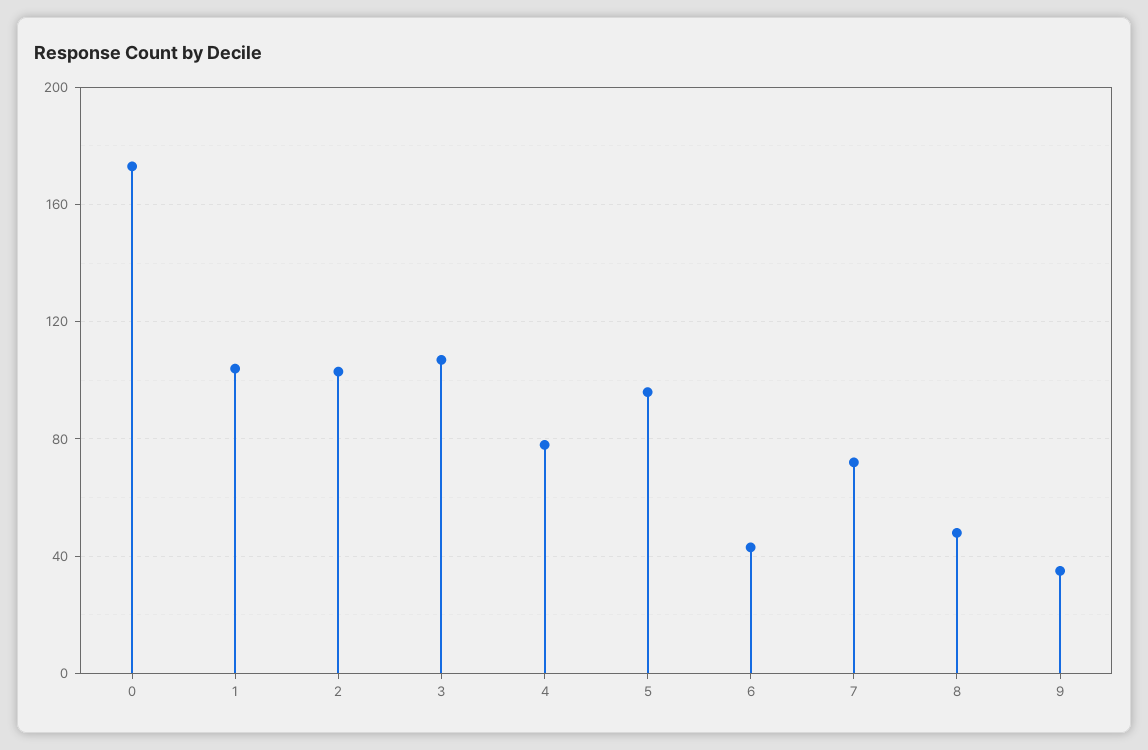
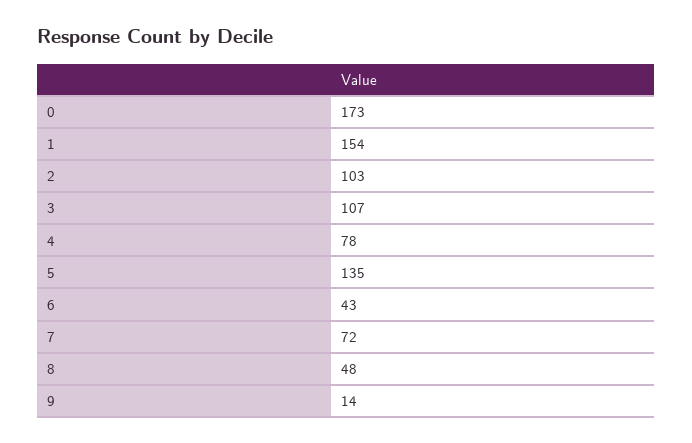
  {
    "0": 173,
-   "1": 105,
+   "1": 154,
    "2": 103,
    "3": 107,
    "4": 78,
-   "5": 95,
+   "5": 135,
    "6": 43,
    "7": 72,
    "8": 48,
-   "9": 35
+   "9": 14
  }

